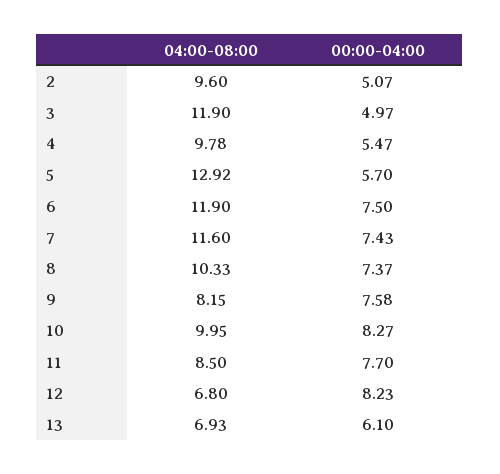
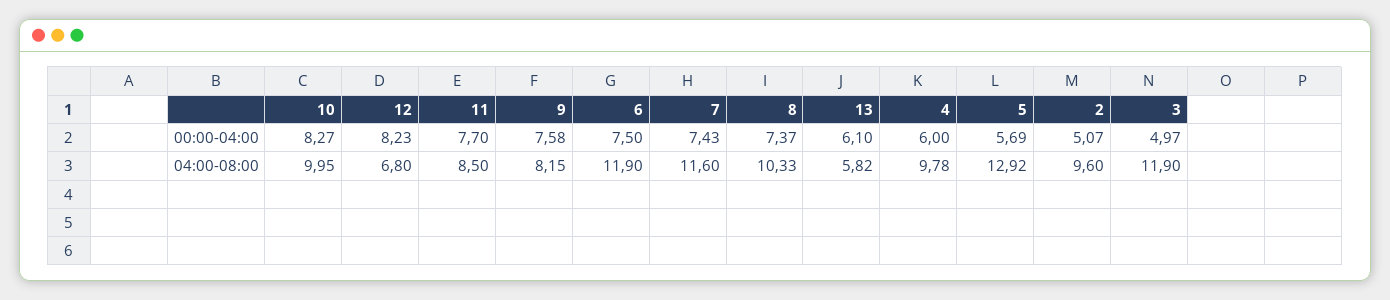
  {
    "04:00-08:00": {
      "2": 9.6,
      "3": 11.9,
      "4": 9.78,
      "5": 12.92,
      "6": 11.9,
      "7": 11.6,
      "8": 10.33,
      "9": 8.15,
      "10": 9.95,
      "11": 8.5,
      "12": 6.8,
-     "13": 6.93
+     "13": 5.82
    },
    "00:00-04:00": {
      "2": 5.07,
      "3": 4.97,
-     "4": 5.47,
+     "4": 6,
-     "5": 5.7,
+     "5": 5.69,
      "6": 7.5,
      "7": 7.43,
      "8": 7.37,
      "9": 7.58,
      "10": 8.27,
      "11": 7.7,
      "12": 8.23,
      "13": 6.1
    }
  }

